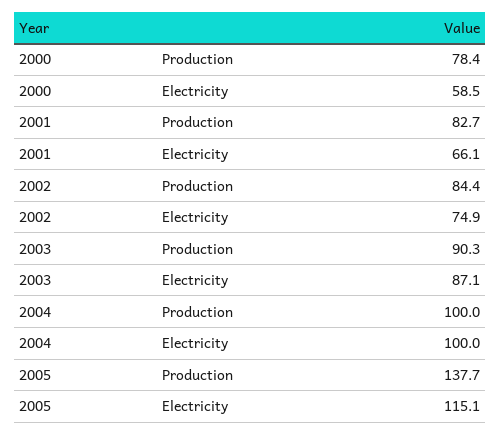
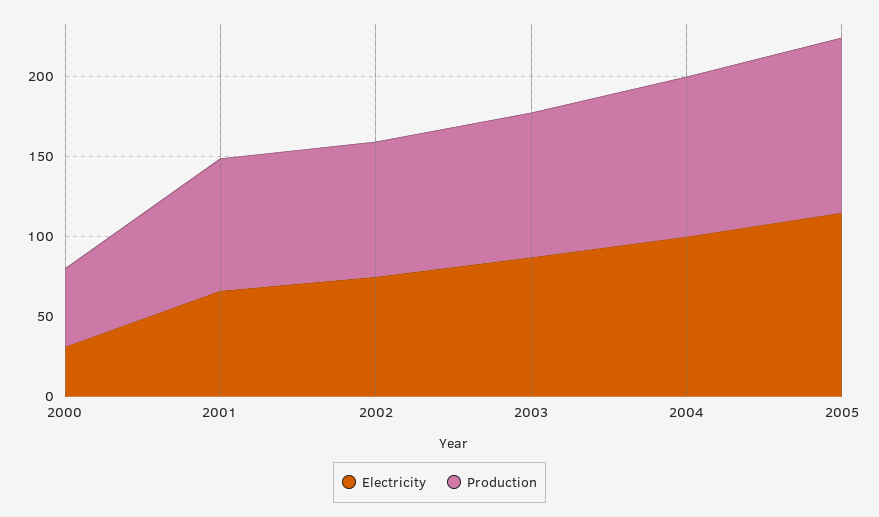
  {
    "Production": {
-     "2000": 78.4,
+     "2000": 50,
      "2001": 82.7,
      "2002": 84.4,
      "2003": 90.3,
      "2004": 100,
-     "2005": 137.7
+     "2005": 110
    },
    "Electricity": {
-     "2000": 58.5,
+     "2000": 30,
      "2001": 66.1,
      "2002": 74.9,
      "2003": 87.1,
      "2004": 100,
      "2005": 115.1
    }
  }

